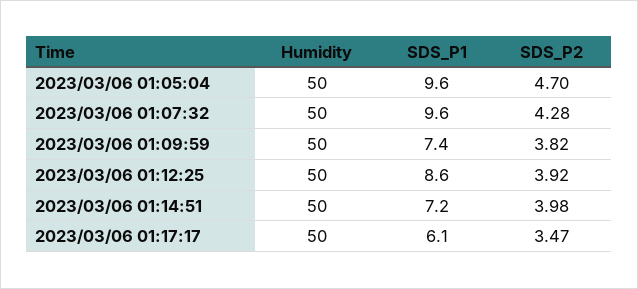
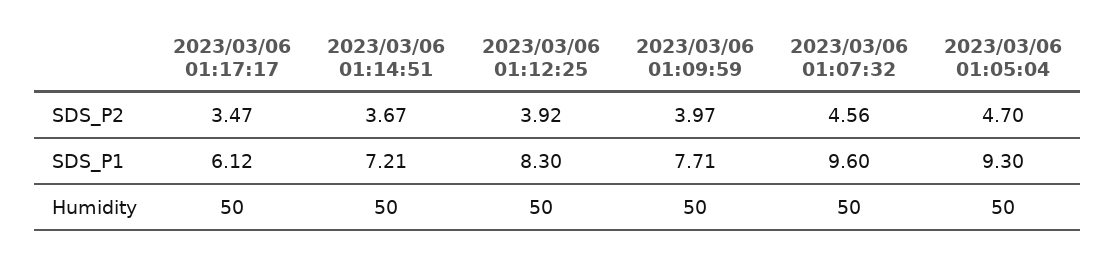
  {
    "Humidity": {
      "2023/03/06 01:05:04": 50,
      "2023/03/06 01:07:32": 50,
      "2023/03/06 01:09:59": 50,
      "2023/03/06 01:12:25": 50,
      "2023/03/06 01:14:51": 50,
      "2023/03/06 01:17:17": 50
    },
    "SDS_P1": {
-     "2023/03/06 01:05:04": 9.6,
+     "2023/03/06 01:05:04": 9.3,
      "2023/03/06 01:07:32": 9.6,
-     "2023/03/06 01:09:59": 7.4,
+     "2023/03/06 01:09:59": 7.71,
-     "2023/03/06 01:12:25": 8.6,
+     "2023/03/06 01:12:25": 8.3,
      "2023/03/06 01:14:51": 7.21,
      "2023/03/06 01:17:17": 6.12
    },
    "SDS_P2": {
      "2023/03/06 01:05:04": 4.7,
-     "2023/03/06 01:07:32": 4.28,
+     "2023/03/06 01:07:32": 4.56,
-     "2023/03/06 01:09:59": 3.82,
+     "2023/03/06 01:09:59": 3.97,
      "2023/03/06 01:12:25": 3.92,
-     "2023/03/06 01:14:51": 3.98,
+     "2023/03/06 01:14:51": 3.67,
      "2023/03/06 01:17:17": 3.47
    }
  }

